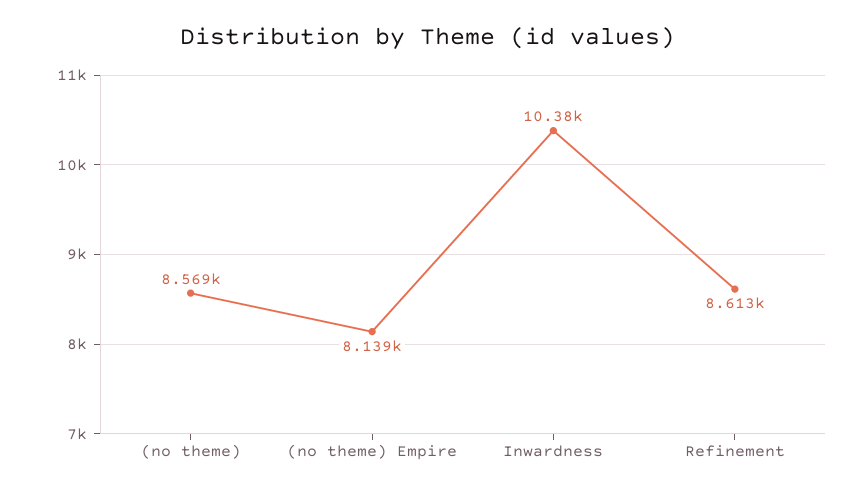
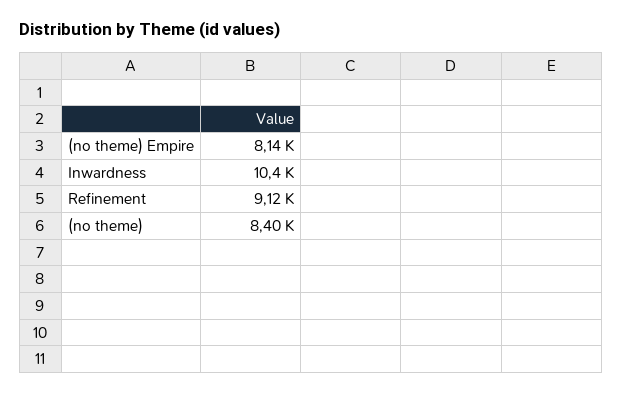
  {
-   "(no theme)": 8569,
+   "(no theme)": 8400,
    "(no theme) Empire": 8139,
    "Inwardness": 10380,
-   "Refinement": 8613
+   "Refinement": 9120
  }

